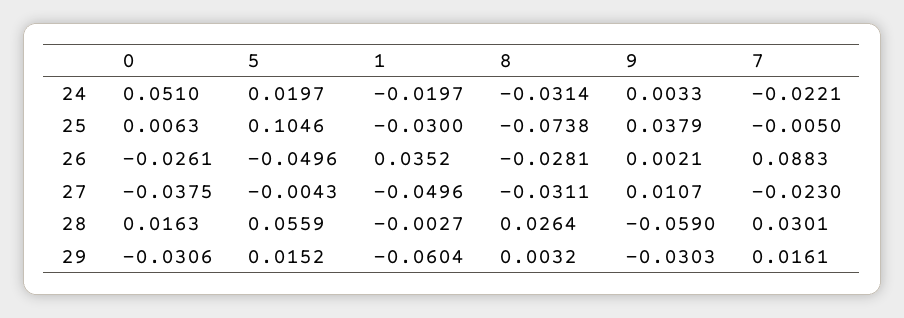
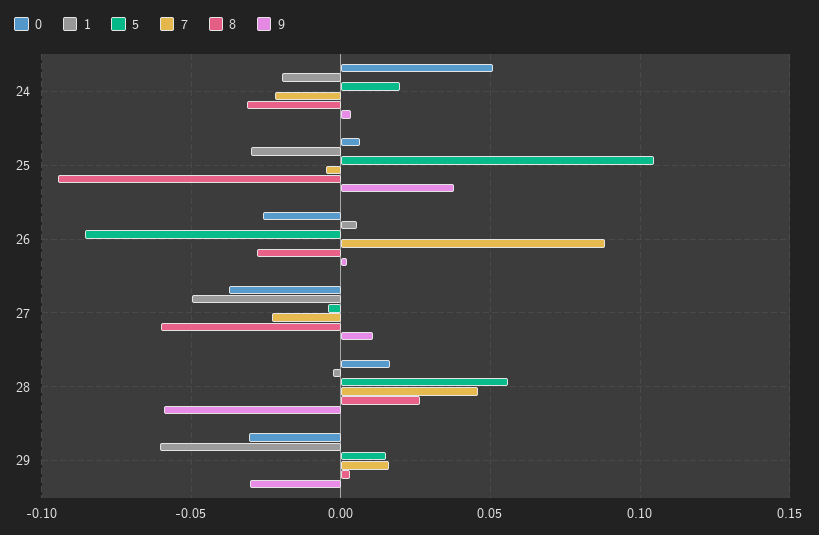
  {
    "0": {
      "24": 0.051,
      "25": 0.0063,
      "26": -0.0261,
      "27": -0.0375,
      "28": 0.0163,
      "29": -0.0306
    },
    "5": {
      "24": 0.0197,
      "25": 0.1046,
-     "26": -0.0496,
+     "26": -0.085,
      "27": -0.0043,
      "28": 0.0559,
      "29": 0.0152
    },
    "1": {
      "24": -0.0197,
      "25": -0.03,
-     "26": 0.0352,
+     "26": 0.005,
      "27": -0.0496,
      "28": -0.0027,
      "29": -0.0604
    },
    "8": {
      "24": -0.0314,
-     "25": -0.0738,
+     "25": -0.095,
      "26": -0.0281,
-     "27": -0.0311,
+     "27": -0.06,
      "28": 0.0264,
      "29": 0.0032
    },
    "9": {
      "24": 0.0033,
      "25": 0.0379,
      "26": 0.0021,
      "27": 0.0107,
      "28": -0.059,
      "29": -0.0303
    },
    "7": {
      "24": -0.0221,
      "25": -0.005,
      "26": 0.0883,
      "27": -0.023,
-     "28": 0.0301,
+     "28": 0.045,
      "29": 0.0161
    }
  }

